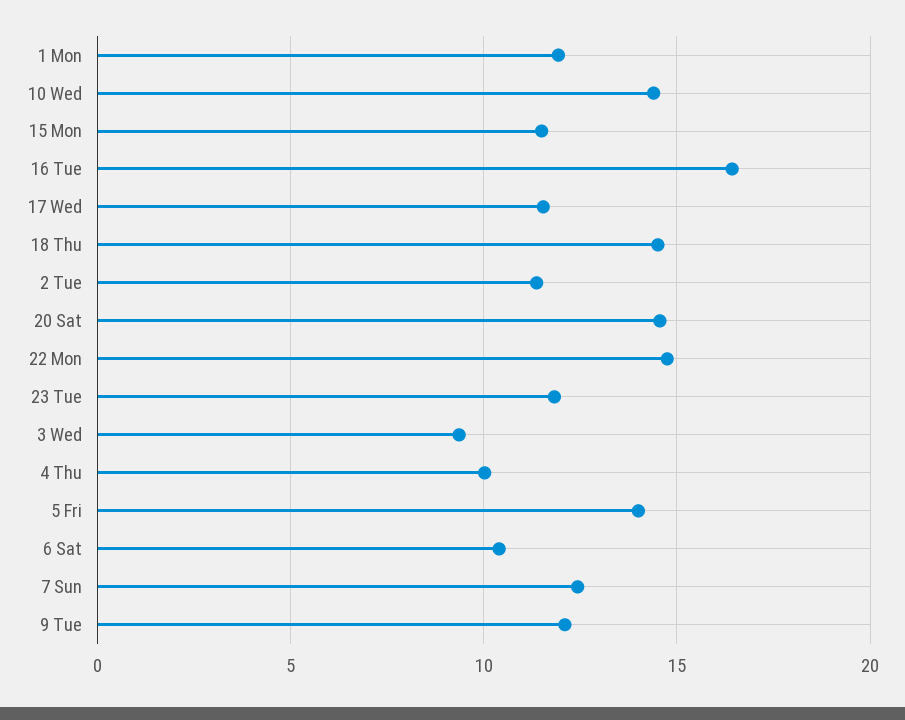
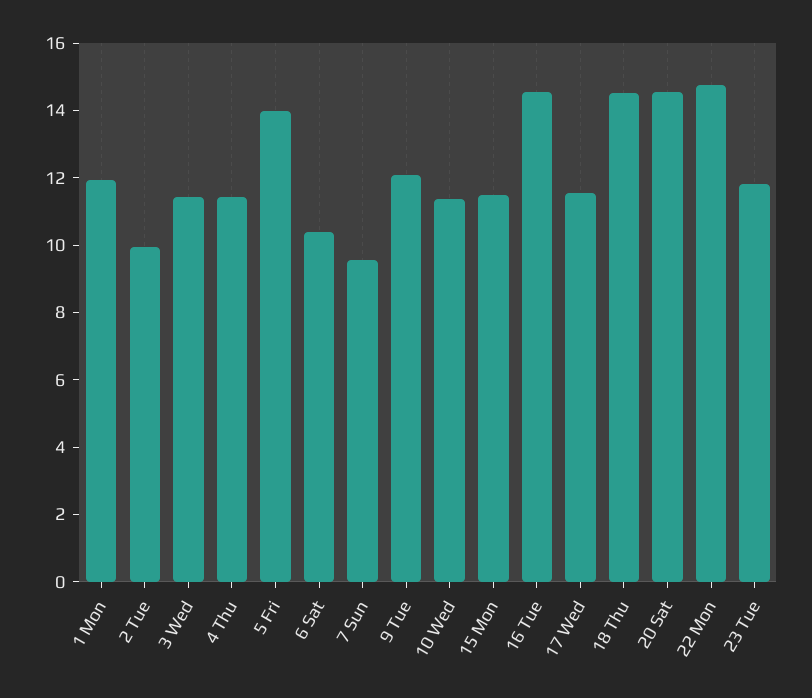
  {
    "1 Mon": 12,
-   "10 Wed": 14.5,
+   "10 Wed": 11.5,
    "15 Mon": 11.5,
-   "16 Tue": 16.5,
+   "16 Tue": 14.5,
    "17 Wed": 11.5,
    "18 Thu": 14.5,
-   "2 Tue": 11.5,
+   "2 Tue": 10,
    "20 Sat": 14.5,
    "22 Mon": 15,
    "23 Tue": 12,
-   "3 Wed": 9.5,
+   "3 Wed": 11.5,
-   "4 Thu": 10,
+   "4 Thu": 11.5,
    "5 Fri": 14,
    "6 Sat": 10.5,
-   "7 Sun": 12.5,
+   "7 Sun": 9.5,
    "9 Tue": 12
  }

